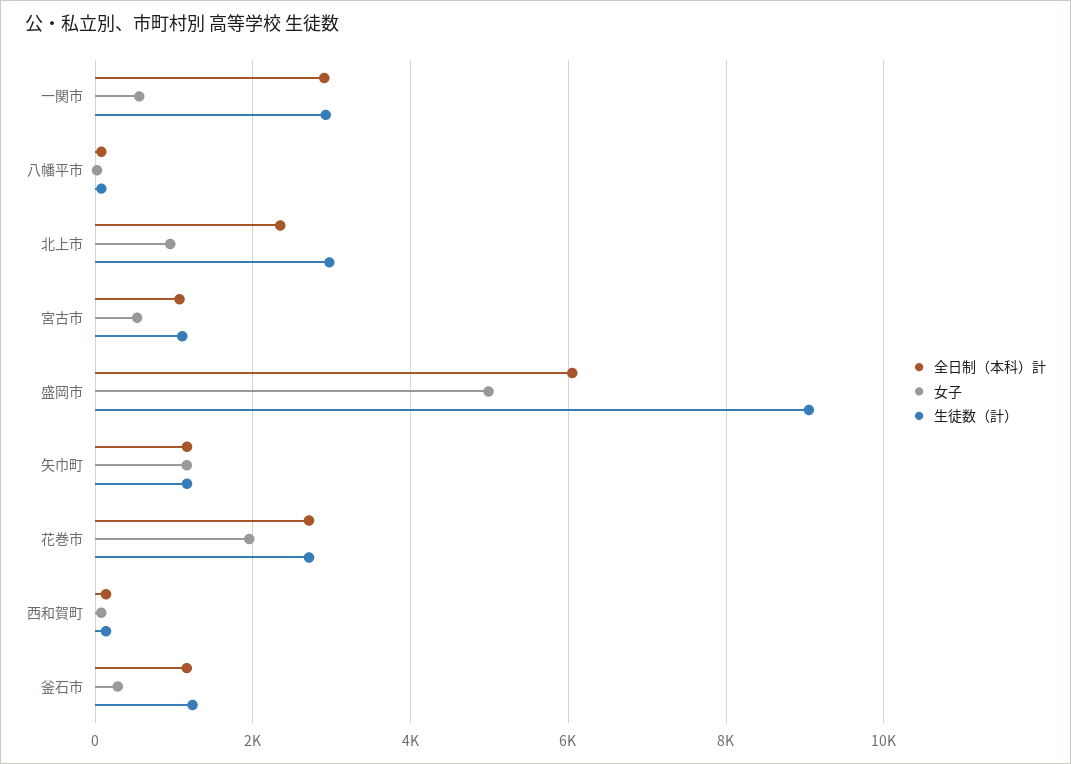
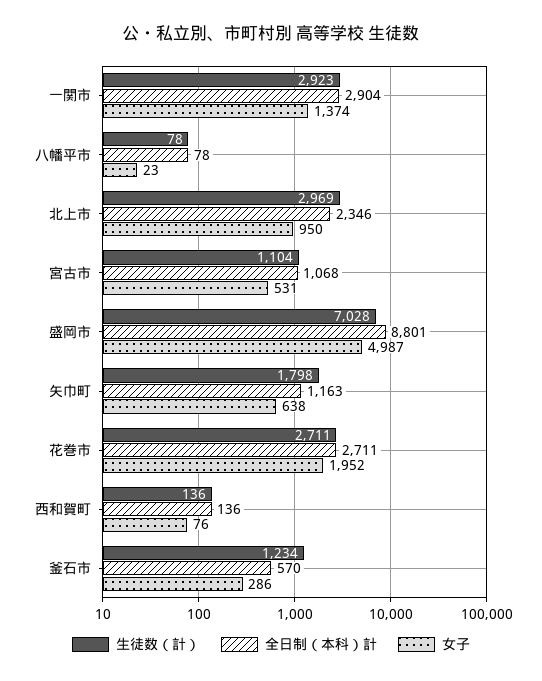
  {
    "全日制（本科）計": {
      "一関市": 2904,
      "八幡平市": 78,
      "北上市": 2346,
      "宮古市": 1068,
-     "盛岡市": 6000,
+     "盛岡市": 8801,
      "矢巾町": 1163,
      "花巻市": 2711,
      "西和賀町": 136,
-     "釜石市": 1200
+     "釜石市": 570
    },
    "女子": {
-     "一関市": 600,
+     "一関市": 1374,
      "八幡平市": 23,
      "北上市": 950,
      "宮古市": 531,
      "盛岡市": 4987,
-     "矢巾町": 1200,
+     "矢巾町": 638,
      "花巻市": 1952,
      "西和賀町": 76,
      "釜石市": 286
    },
    "生徒数（計）": {
      "一関市": 2923,
      "八幡平市": 78,
      "北上市": 2969,
      "宮古市": 1104,
-     "盛岡市": 9000,
+     "盛岡市": 7028,
-     "矢巾町": 1200,
+     "矢巾町": 1798,
      "花巻市": 2711,
      "西和賀町": 136,
      "釜石市": 1234
    }
  }

